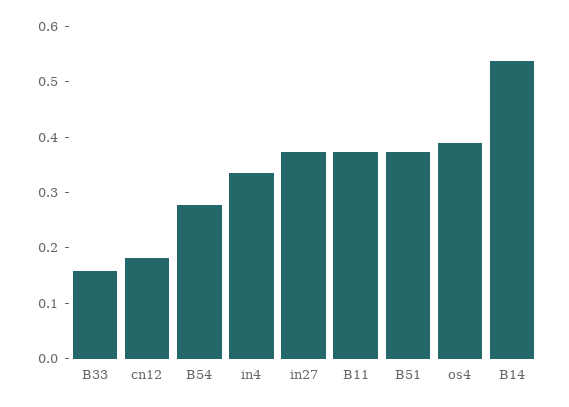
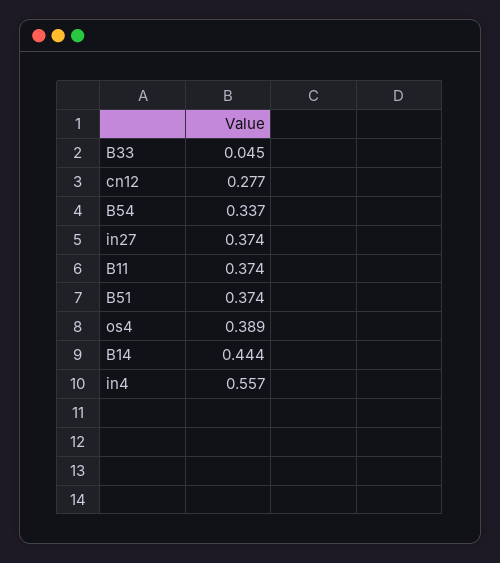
  {
-   "B33": 0.16,
+   "B33": 0.045,
-   "cn12": 0.18,
+   "cn12": 0.277,
-   "B54": 0.28,
+   "B54": 0.337,
-   "in4": 0.34,
+   "in4": 0.557,
    "in27": 0.374,
    "B11": 0.374,
    "B51": 0.374,
    "os4": 0.389,
-   "B14": 0.54
+   "B14": 0.444
  }

